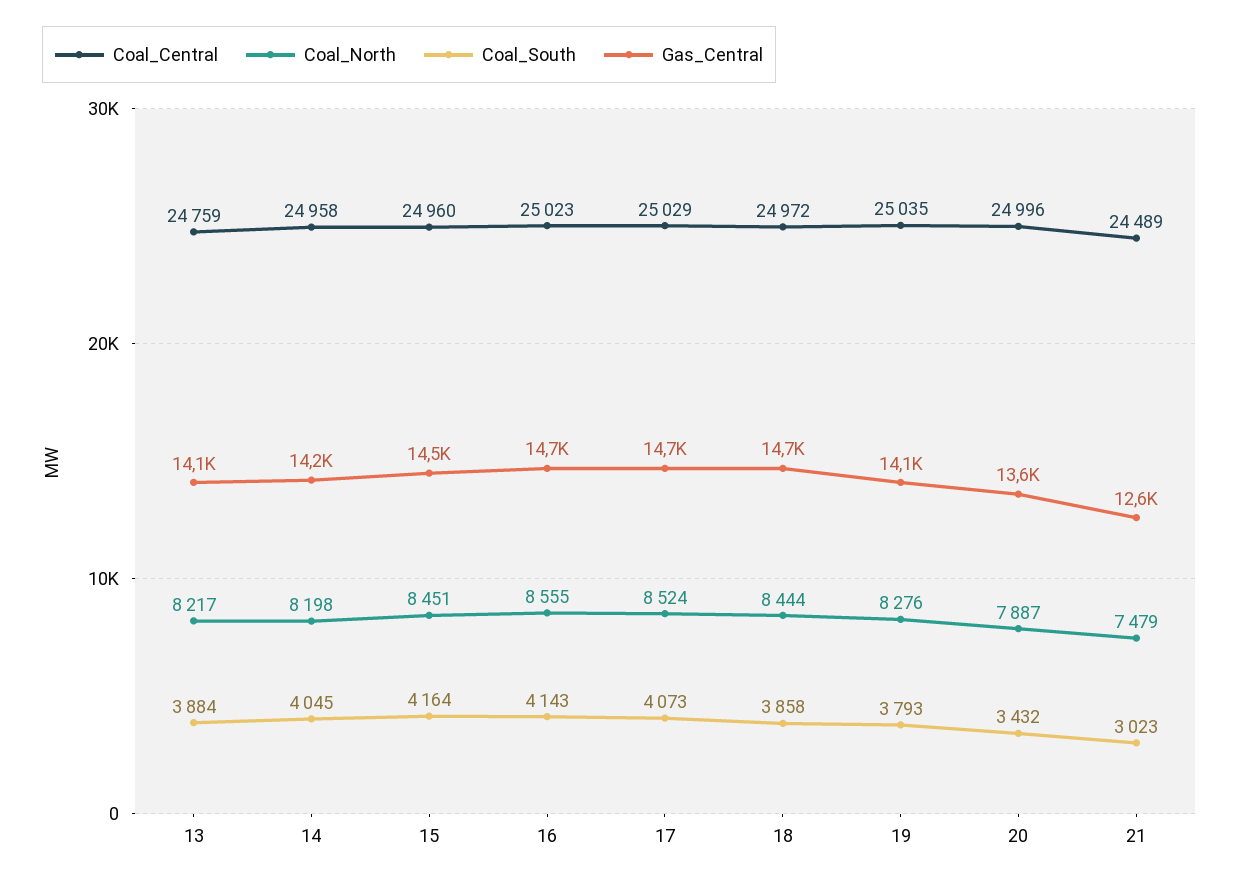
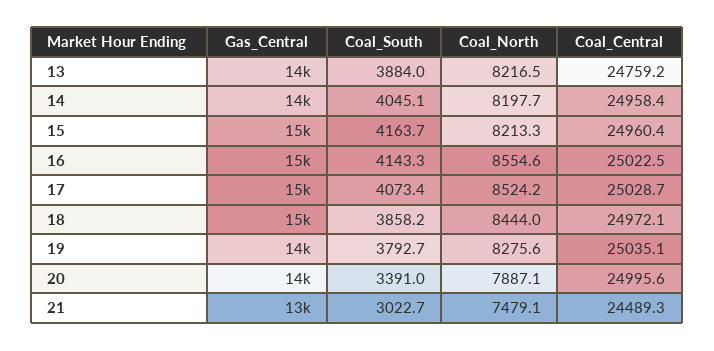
  {
    "Coal_Central": {
      "13": 24759.2,
      "14": 24958.4,
      "15": 24960.4,
      "16": 25022.5,
      "17": 25028.7,
      "18": 24972.1,
      "19": 25035.1,
      "20": 24995.6,
      "21": 24489.3
    },
    "Coal_North": {
      "13": 8216.5,
      "14": 8197.7,
-     "15": 8451,
+     "15": 8213.3,
      "16": 8554.6,
      "17": 8524.2,
      "18": 8444,
      "19": 8275.6,
      "20": 7887.1,
      "21": 7479.1
    },
    "Coal_South": {
      "13": 3884,
      "14": 4045.1,
      "15": 4163.7,
      "16": 4143.3,
      "17": 4073.4,
      "18": 3858.2,
      "19": 3792.7,
-     "20": 3432,
+     "20": 3391,
      "21": 3022.7
    },
    "Gas_Central": {
      "13": 14100,
      "14": 14200,
      "15": 14500,
      "16": 14700,
      "17": 14700,
      "18": 14700,
      "19": 14100,
      "20": 13600,
      "21": 12600
    }
  }

